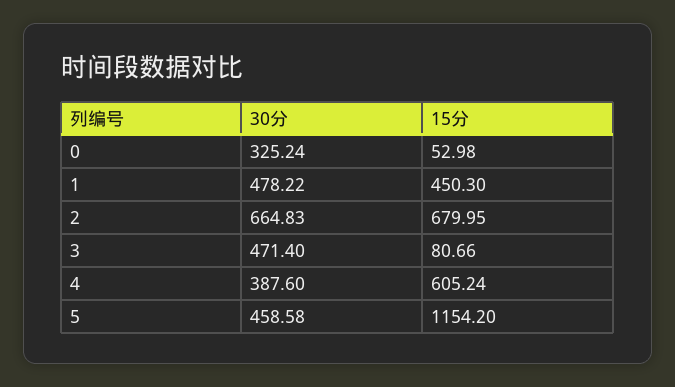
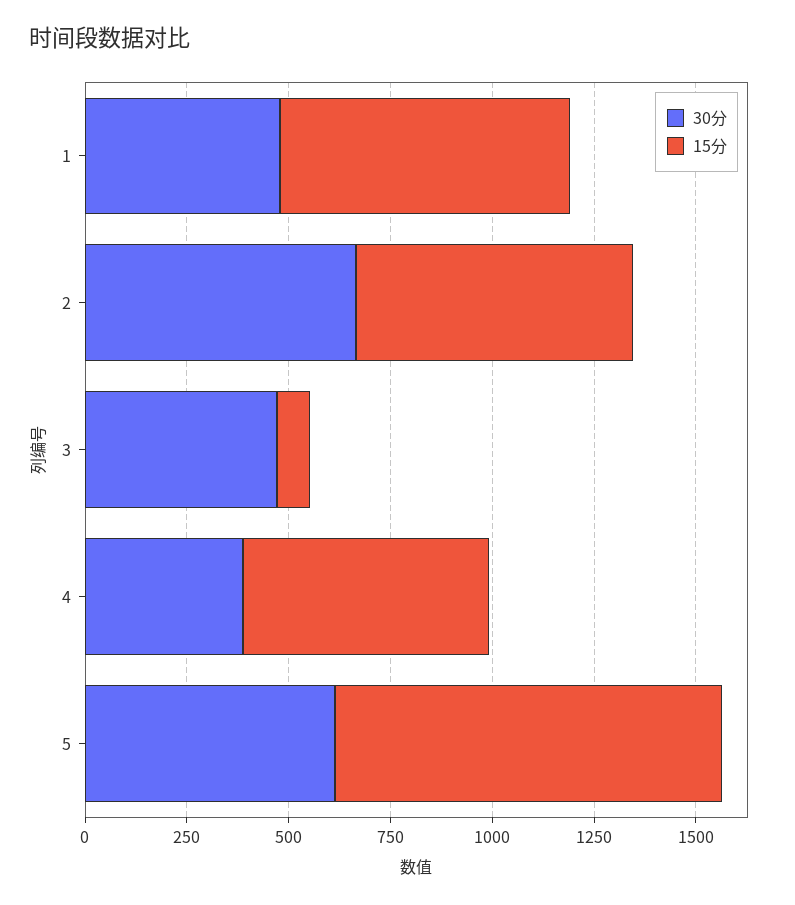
  {
    "30分": {
-     "0": 325.24,
      "1": 478.22,
      "2": 664.83,
      "3": 471.4,
      "4": 387.6,
-     "5": 458.58
+     "5": 600
    },
    "15分": {
-     "0": 52.98,
-     "1": 450.3,
+     "1": 700,
      "2": 679.95,
      "3": 80.66,
      "4": 605.24,
-     "5": 1154.2
+     "5": 950
    }
  }

